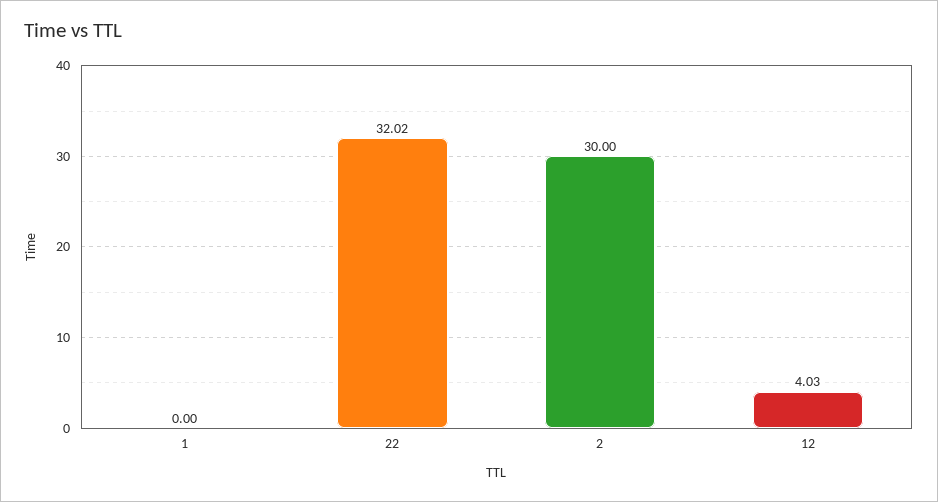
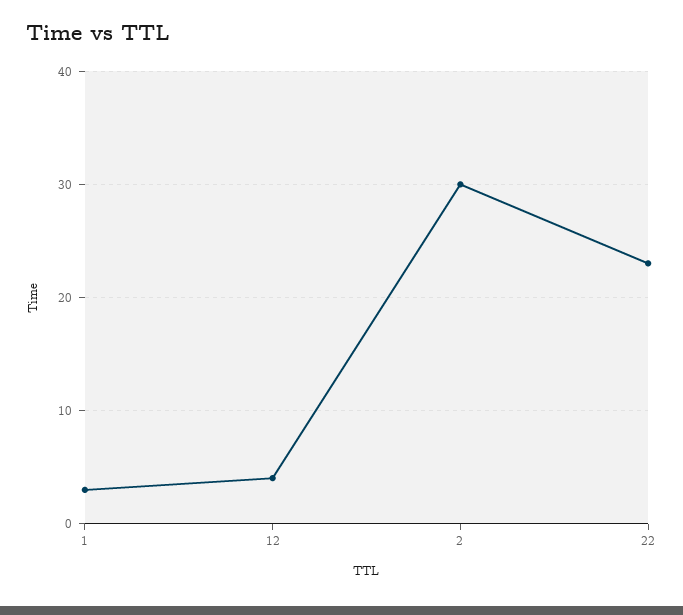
  {
-   "1": 0,
+   "1": 3,
-   "22": 32.02,
+   "22": 23,
    "2": 30,
    "12": 4.03
  }

